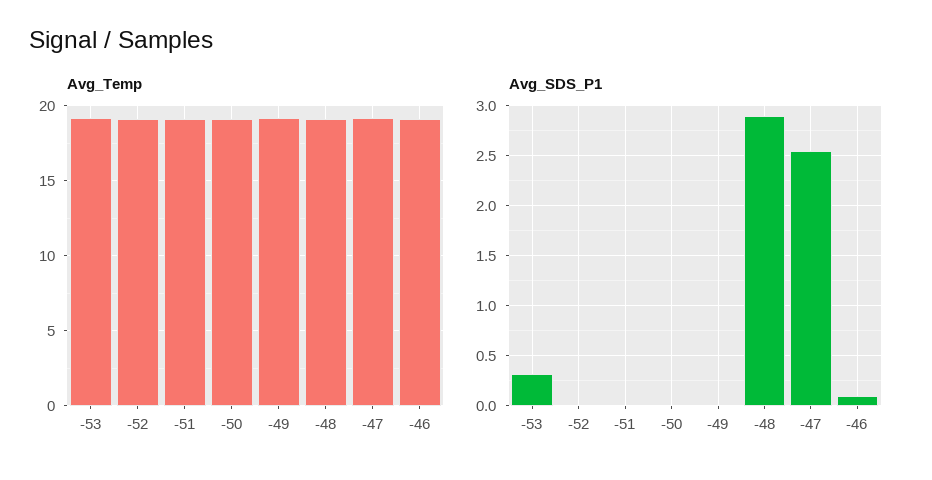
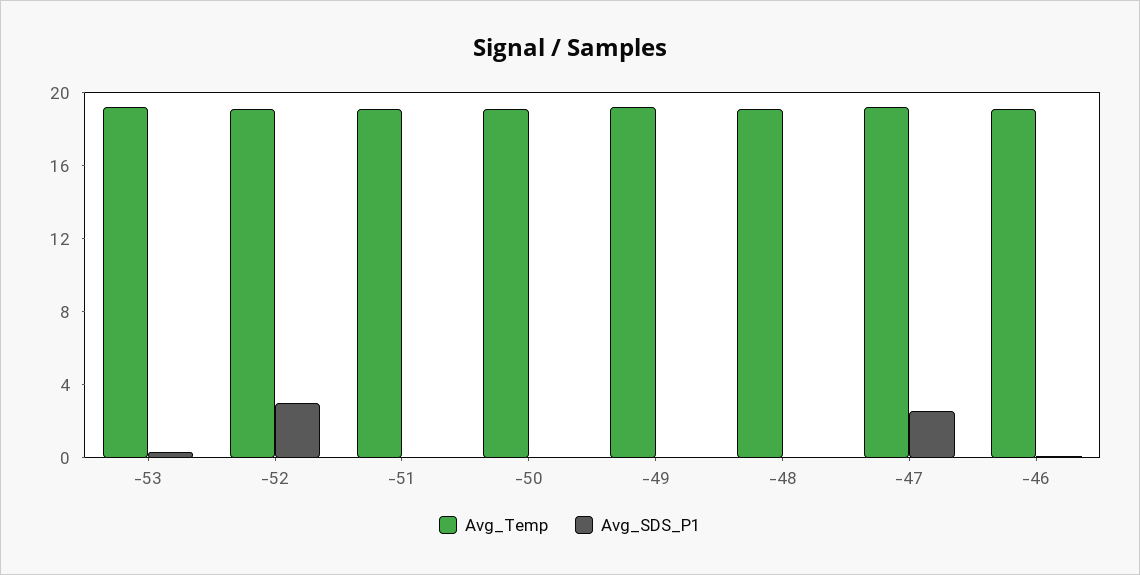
  {
    "Avg_Temp": {
      "-53": 19,
      "-52": 19,
      "-51": 19,
      "-50": 19,
      "-49": 19,
      "-48": 19,
      "-47": 19,
      "-46": 19
    },
    "Avg_SDS_P1": {
      "-53": 0.3,
-     "-52": 0,
+     "-52": 3,
      "-51": 0,
      "-50": 0,
      "-49": 0,
-     "-48": 2.9,
+     "-48": 0,
      "-47": 2.6,
      "-46": 0.1
    }
  }

